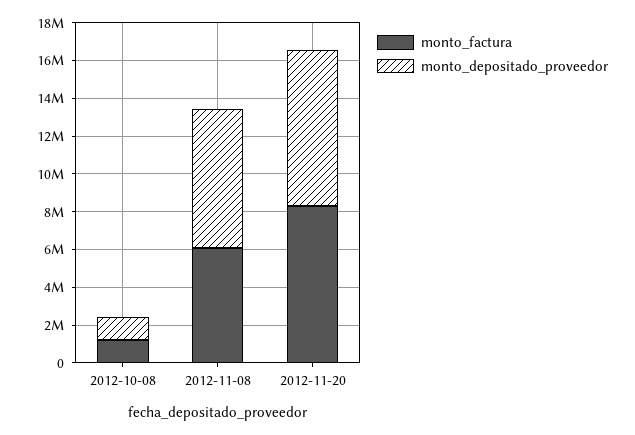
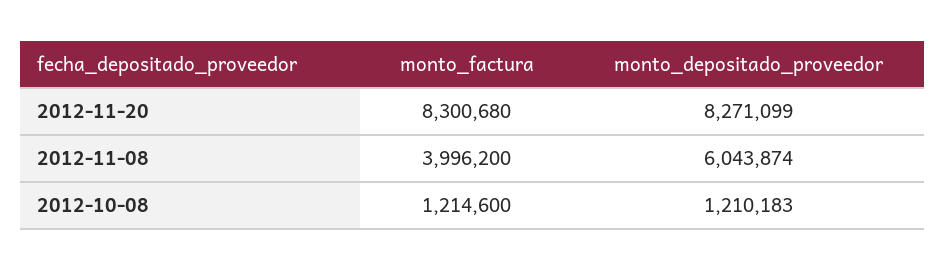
  {
    "monto_factura": {
      "2012-10-08": 1214600,
-     "2012-11-08": 6000000,
+     "2012-11-08": 3996200,
      "2012-11-20": 8300680
    },
    "monto_depositado_proveedor": {
      "2012-10-08": 1210183,
-     "2012-11-08": 7500000,
+     "2012-11-08": 6043874,
      "2012-11-20": 8271099
    }
  }

